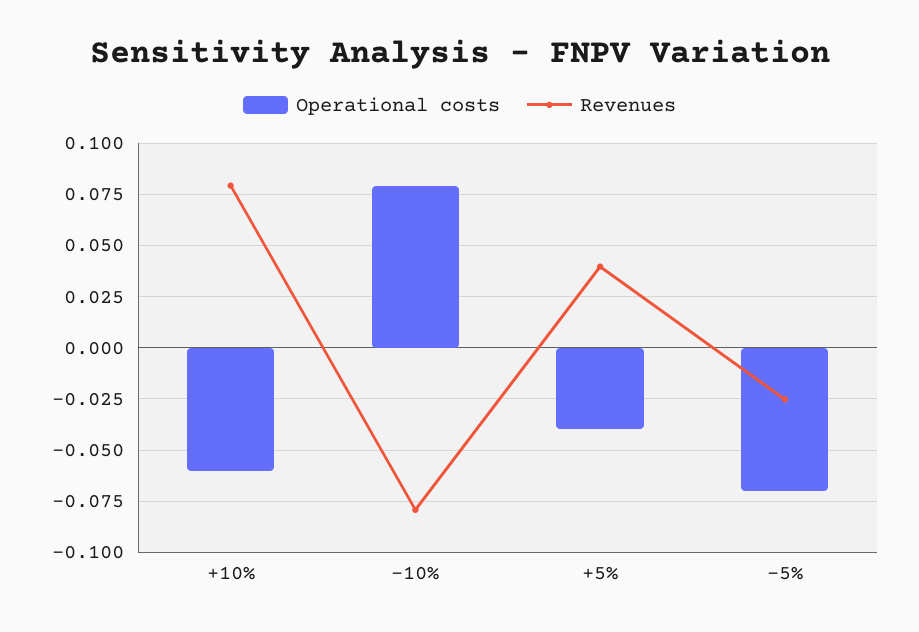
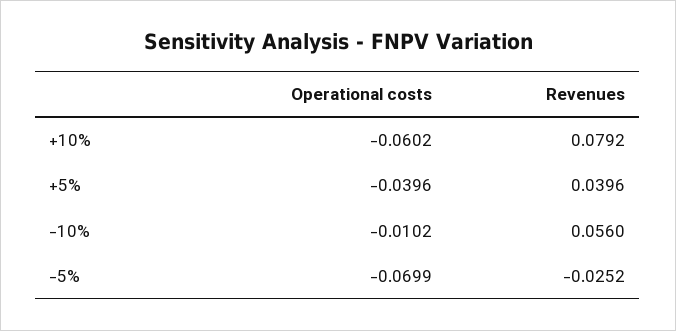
  {
    "Operational costs": {
      "+10%": -0.0602,
-     "-10%": 0.08,
+     "-10%": -0.0102,
      "+5%": -0.0396,
      "-5%": -0.0699
    },
    "Revenues": {
      "+10%": 0.0792,
-     "-10%": -0.08,
+     "-10%": 0.056,
      "+5%": 0.0396,
      "-5%": -0.0252
    }
  }

